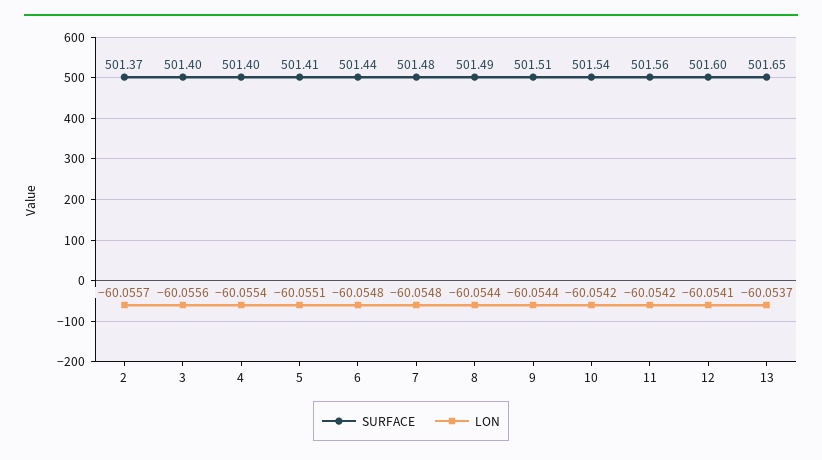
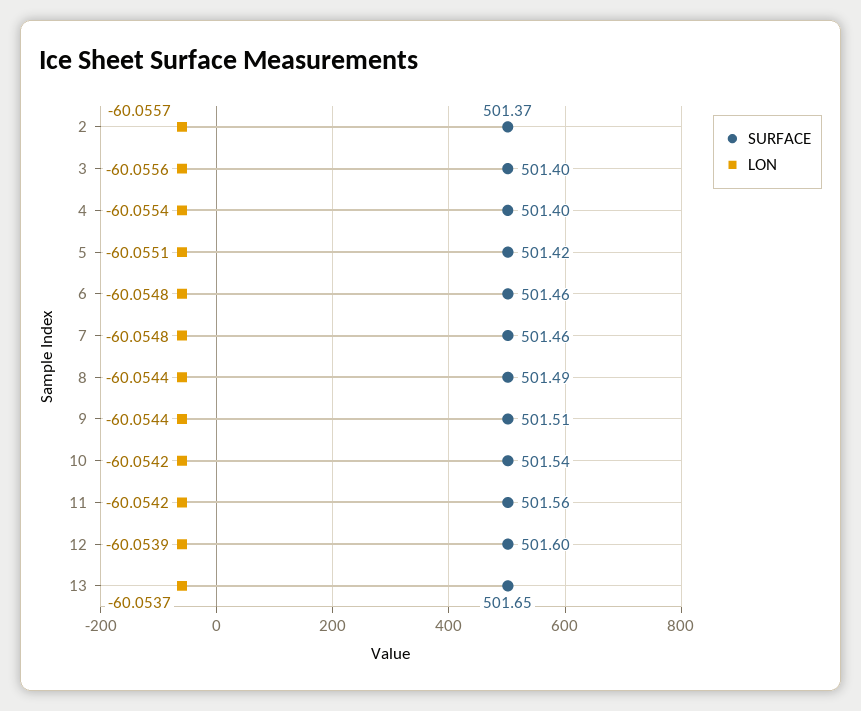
  {
    "SURFACE": {
      "2": 501.37,
      "3": 501.4,
      "4": 501.4,
-     "5": 501.41,
+     "5": 501.42,
-     "6": 501.44,
+     "6": 501.46,
-     "7": 501.48,
+     "7": 501.46,
      "8": 501.49,
      "9": 501.51,
      "10": 501.54,
      "11": 501.56,
      "12": 501.6,
      "13": 501.65
    },
    "LON": {
      "2": -60.0557,
      "3": -60.0556,
      "4": -60.0554,
      "5": -60.0551,
      "6": -60.0548,
      "7": -60.0548,
      "8": -60.0544,
      "9": -60.0544,
      "10": -60.0542,
      "11": -60.0542,
-     "12": -60.0541,
+     "12": -60.0539,
      "13": -60.0537
    }
  }

